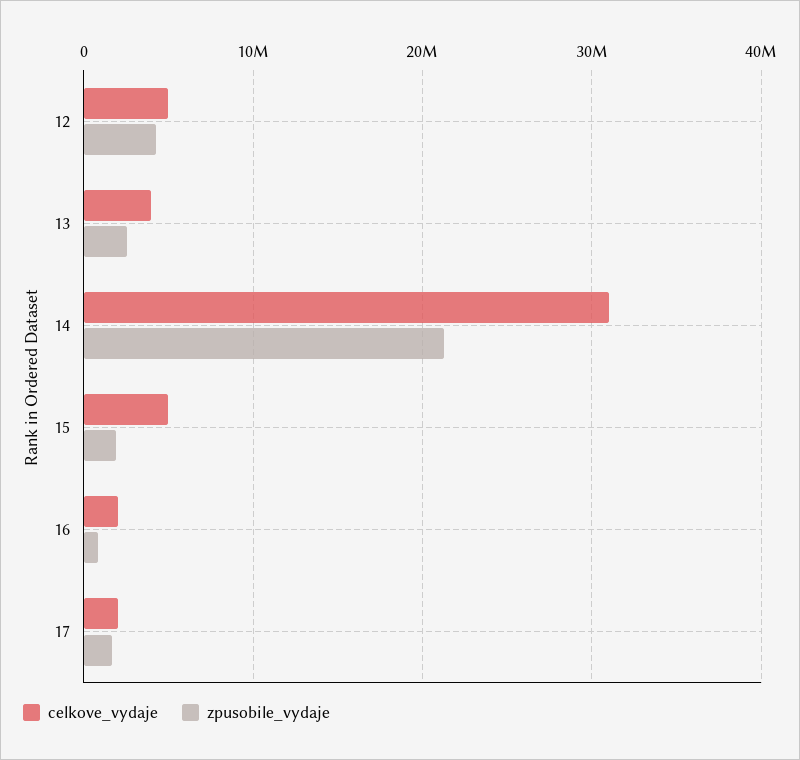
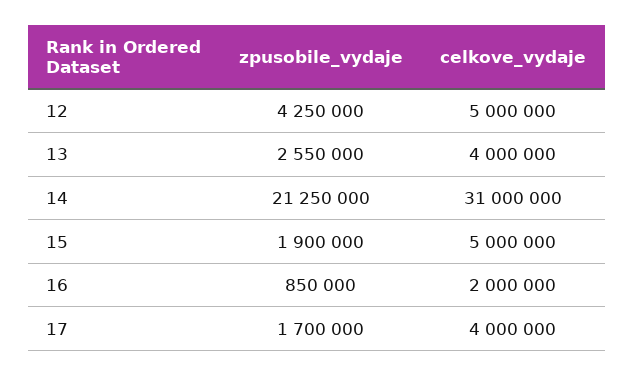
  {
    "celkove_vydaje": {
      "12": 5000000,
      "13": 4000000,
      "14": 31000000,
      "15": 5000000,
      "16": 2000000,
-     "17": 2000000
+     "17": 4000000
    },
    "zpusobile_vydaje": {
      "12": 4250000,
      "13": 2550000,
      "14": 21250000,
      "15": 1900000,
      "16": 850000,
      "17": 1700000
    }
  }

